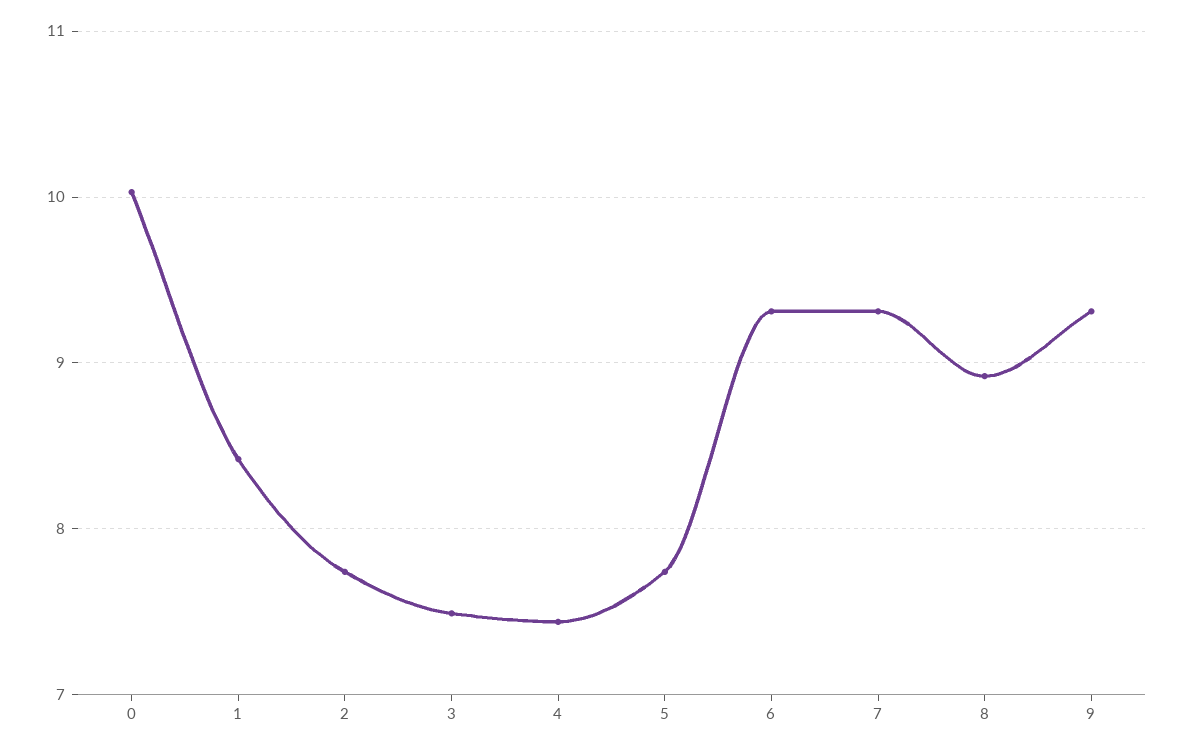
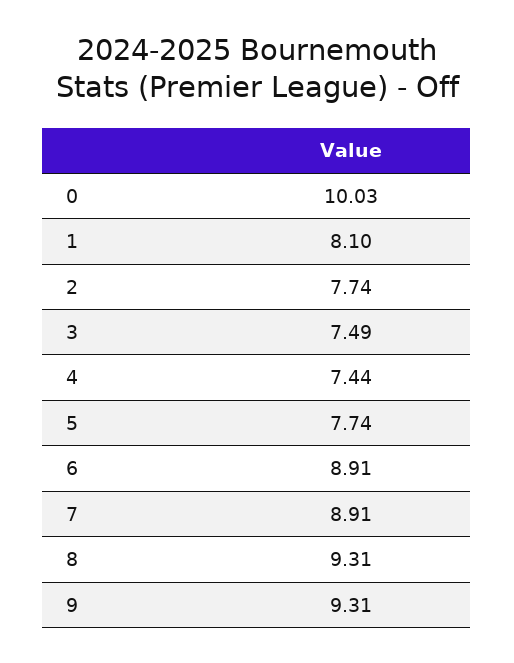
  {
    "0": 10.03,
-   "1": 8.4,
+   "1": 8.1,
    "2": 7.74,
    "3": 7.49,
    "4": 7.44,
    "5": 7.74,
-   "6": 9.3,
+   "6": 8.91,
-   "7": 9.3,
+   "7": 8.91,
-   "8": 8.9,
+   "8": 9.31,
    "9": 9.31
  }

